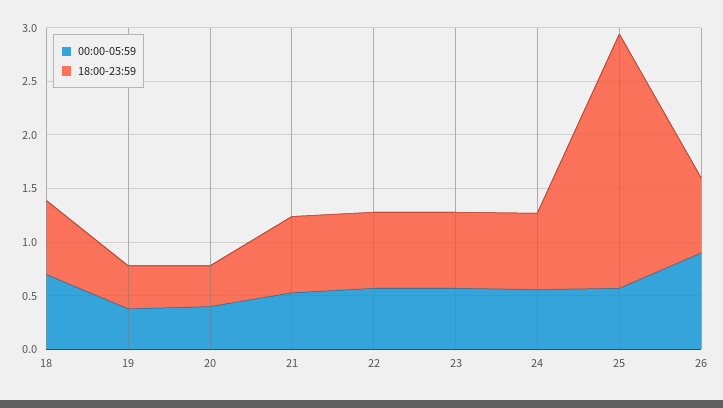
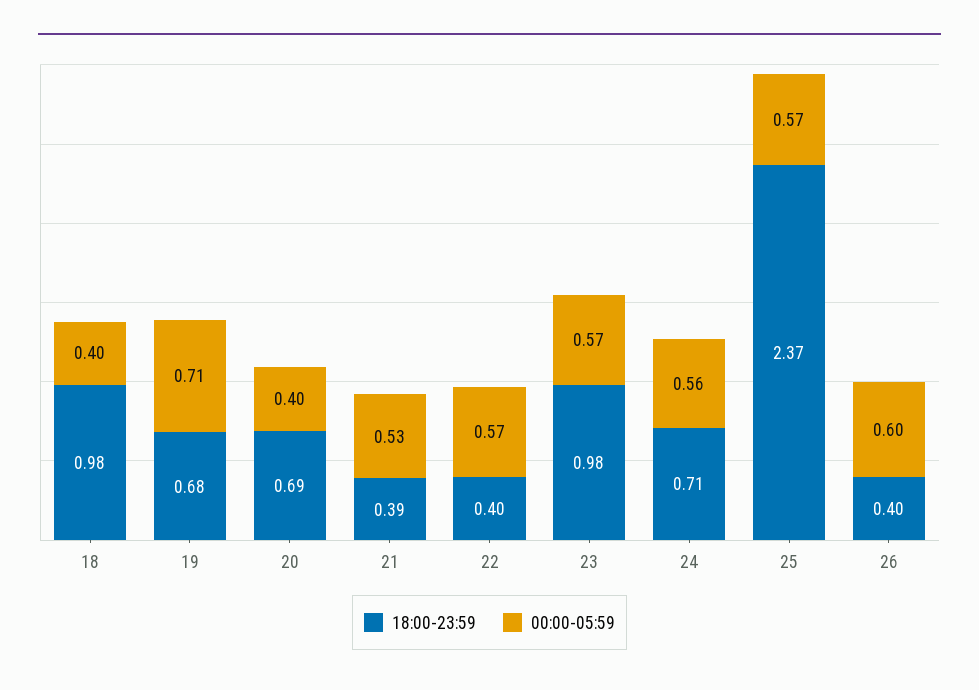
  {
    "00:00-05:59": {
-     "18": 0.7,
+     "18": 0.4,
-     "19": 0.4,
+     "19": 0.71,
      "20": 0.4,
      "21": 0.53,
      "22": 0.57,
      "23": 0.57,
      "24": 0.56,
      "25": 0.57,
-     "26": 0.9
+     "26": 0.6
    },
    "18:00-23:59": {
-     "18": 0.7,
+     "18": 0.98,
-     "19": 0.4,
+     "19": 0.68,
-     "20": 0.4,
+     "20": 0.69,
-     "21": 0.7,
+     "21": 0.39,
-     "22": 0.7,
+     "22": 0.4,
-     "23": 0.7,
+     "23": 0.98,
      "24": 0.71,
      "25": 2.37,
-     "26": 0.7
+     "26": 0.4
    }
  }

